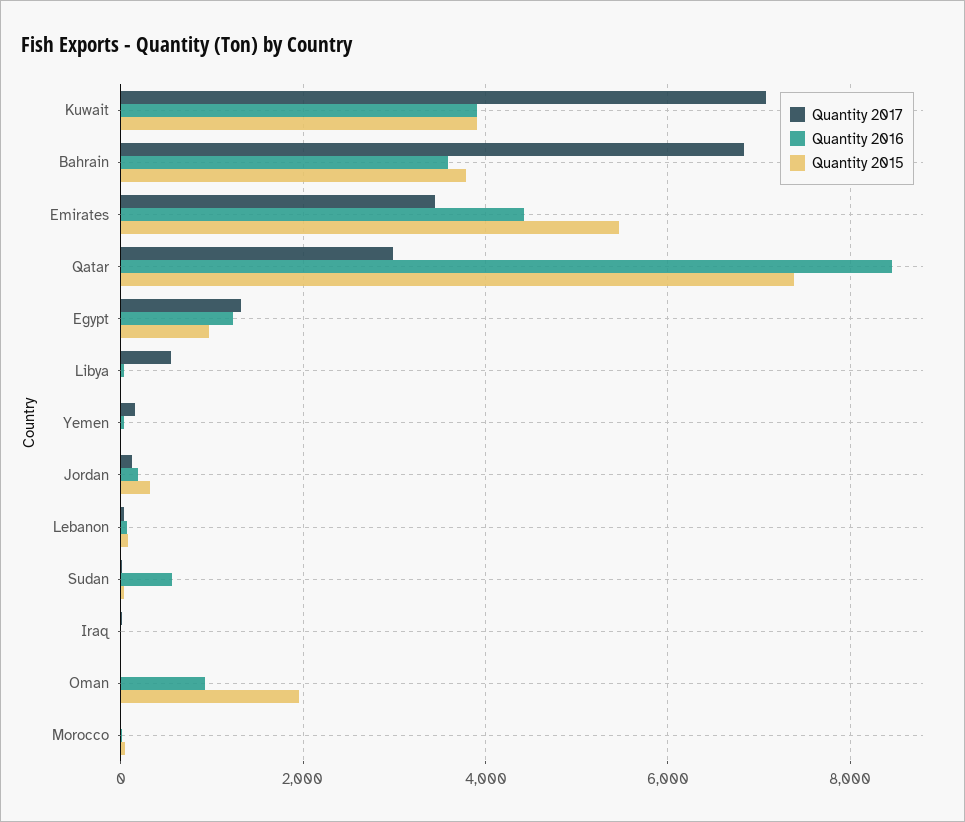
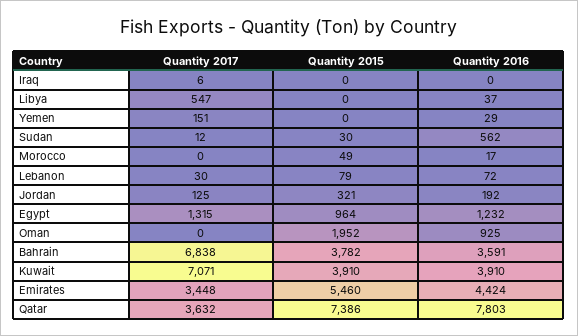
  {
    "Quantity 2017": {
      "Kuwait": 7071,
      "Bahrain": 6838,
      "Emirates": 3448,
-     "Qatar": 3000,
+     "Qatar": 3632,
      "Egypt": 1315,
      "Libya": 547,
      "Yemen": 151,
      "Jordan": 125,
      "Lebanon": 30,
      "Sudan": 12,
      "Iraq": 6,
      "Oman": 0,
      "Morocco": 0
    },
    "Quantity 2016": {
      "Kuwait": 3910,
      "Bahrain": 3591,
      "Emirates": 4424,
-     "Qatar": 8400,
+     "Qatar": 7803,
      "Egypt": 1232,
      "Libya": 37,
      "Yemen": 29,
      "Jordan": 192,
      "Lebanon": 72,
      "Sudan": 562,
      "Iraq": 0,
      "Oman": 925,
      "Morocco": 17
    },
    "Quantity 2015": {
      "Kuwait": 3910,
      "Bahrain": 3782,
      "Emirates": 5460,
      "Qatar": 7386,
      "Egypt": 964,
      "Libya": 0,
      "Yemen": 0,
      "Jordan": 321,
      "Lebanon": 79,
      "Sudan": 30,
      "Iraq": 0,
      "Oman": 1952,
      "Morocco": 49
    }
  }

